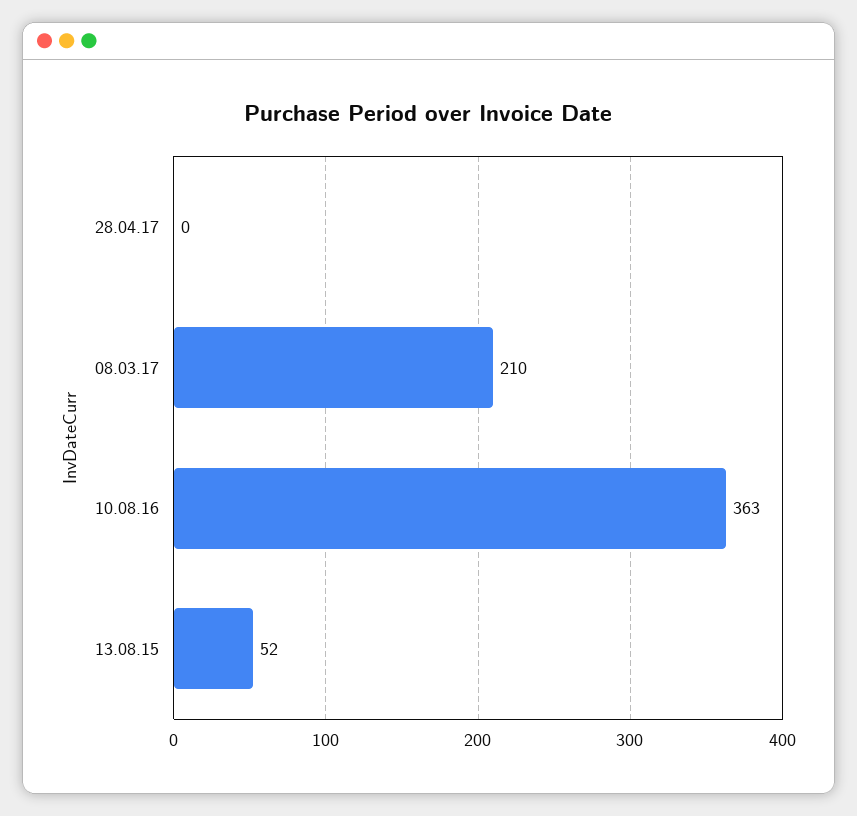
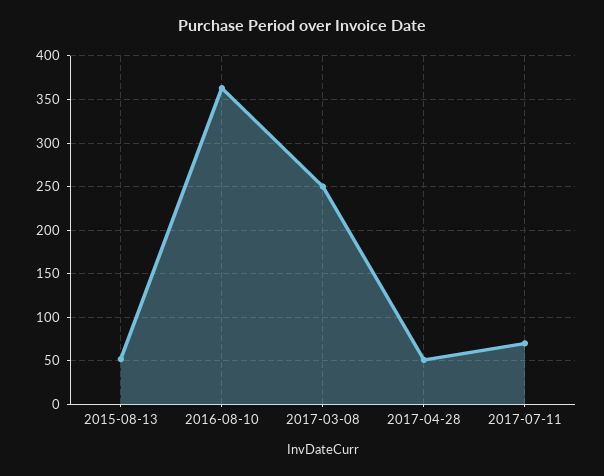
  {
-   "28.04.17": 0,
+   "28.04.17": 50,
-   "08.03.17": 210,
+   "08.03.17": 250,
    "10.08.16": 363,
-   "13.08.15": 52
+   "13.08.15": 52,
+   "2017-07-11": 70
  }

